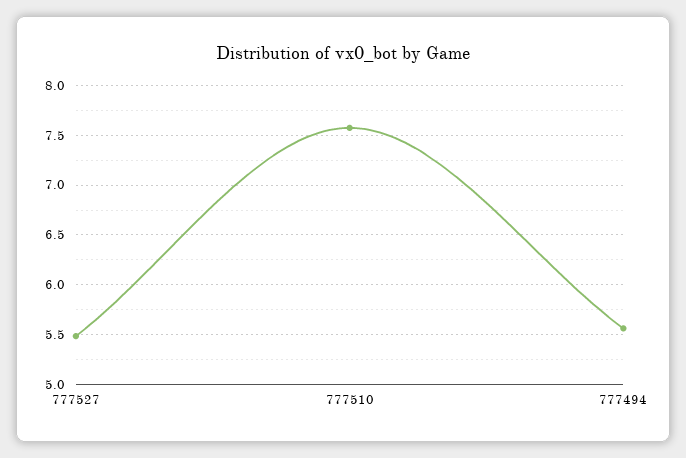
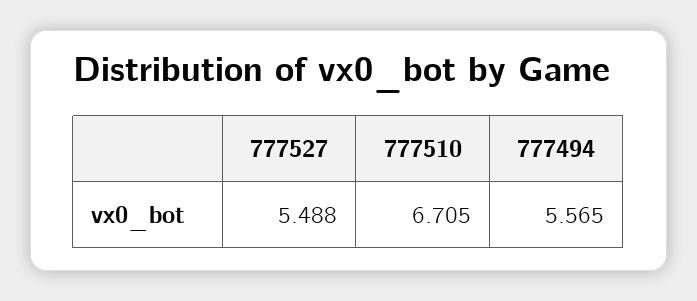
  {
    "777527": 5.488,
-   "777510": 7.6,
+   "777510": 6.705,
    "777494": 5.565
  }

